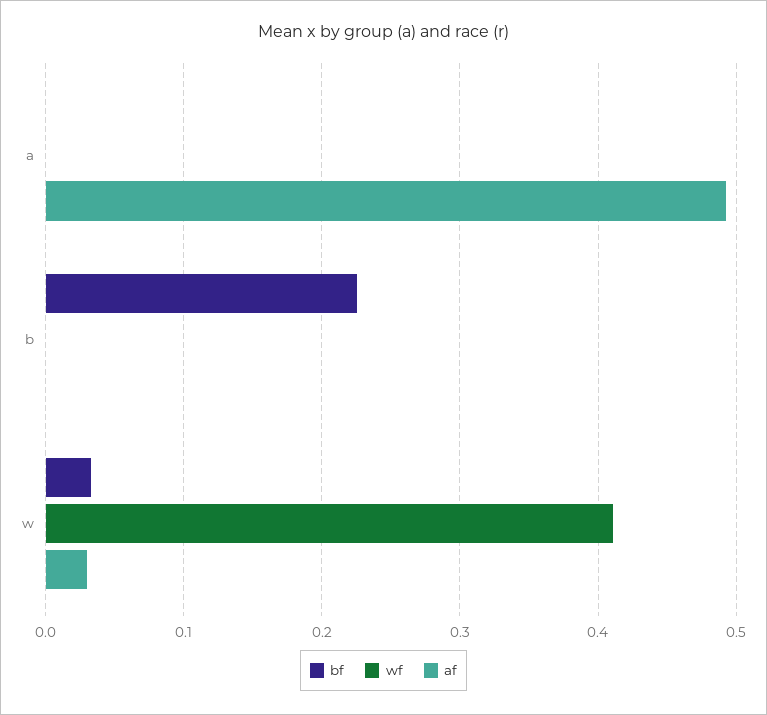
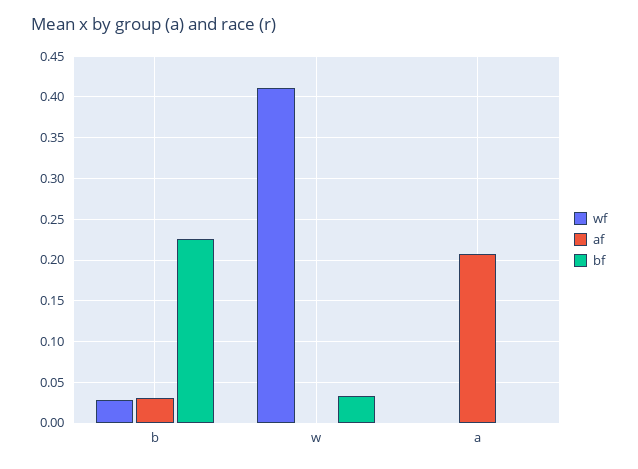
  {
    "bf": {
      "a": 0,
      "b": 0.23,
      "w": 0.03
    },
    "wf": {
      "a": 0,
-     "b": 0,
+     "b": 0.03,
      "w": 0.41
    },
    "af": {
-     "a": 0.49,
+     "a": 0.21,
-     "b": 0,
+     "b": 0.03,
-     "w": 0.03
+     "w": 0
    }
  }

